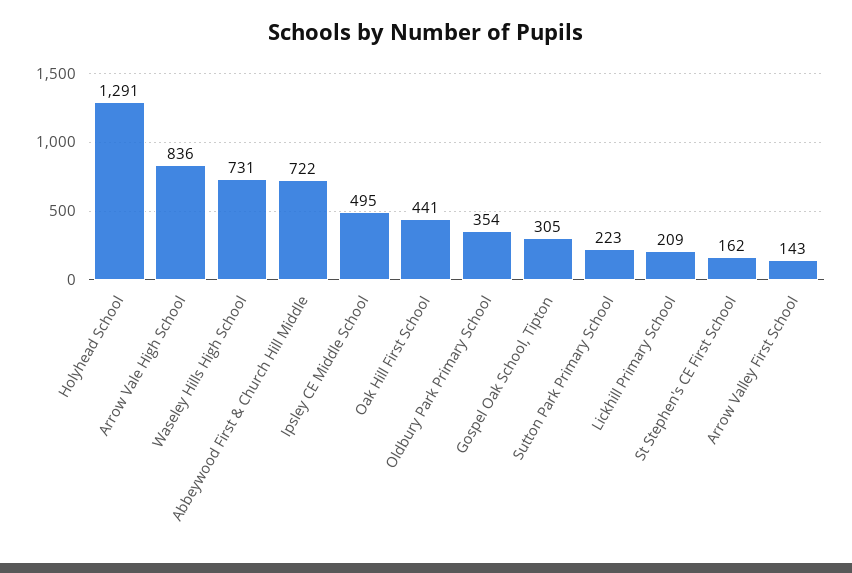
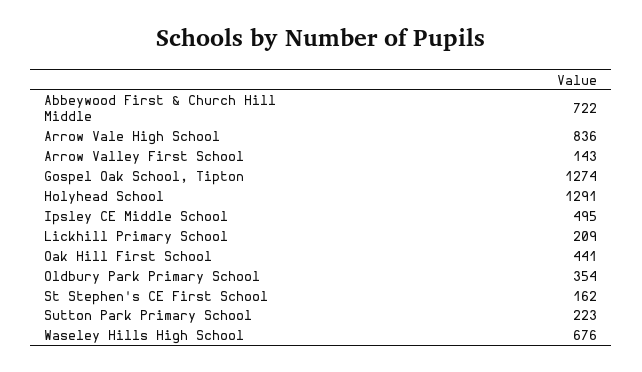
  {
    "Holyhead School": 1291,
    "Arrow Vale High School": 836,
-   "Waseley Hills High School": 731,
+   "Waseley Hills High School": 676,
    "Abbeywood First & Church Hill Middle": 722,
    "Ipsley CE Middle School": 495,
    "Oak Hill First School": 441,
    "Oldbury Park Primary School": 354,
-   "Gospel Oak School, Tipton": 305,
+   "Gospel Oak School, Tipton": 1274,
    "Sutton Park Primary School": 223,
    "Lickhill Primary School": 209,
    "St Stephen's CE First School": 162,
    "Arrow Valley First School": 143
  }

